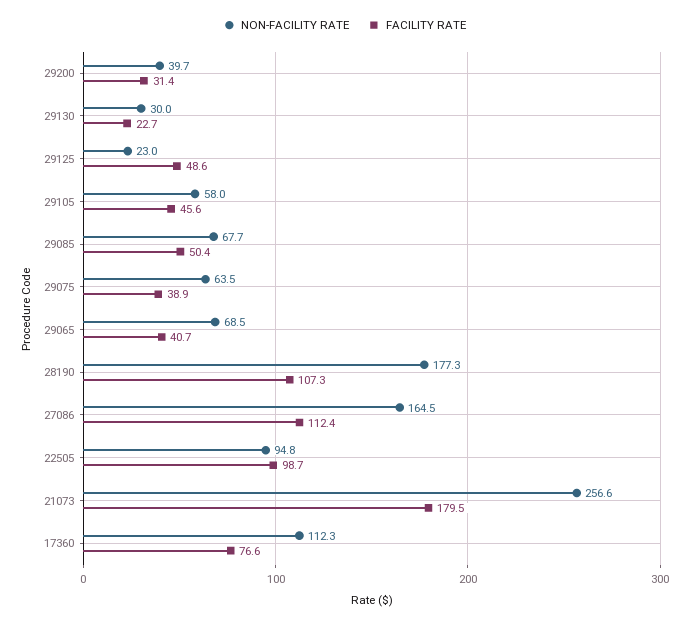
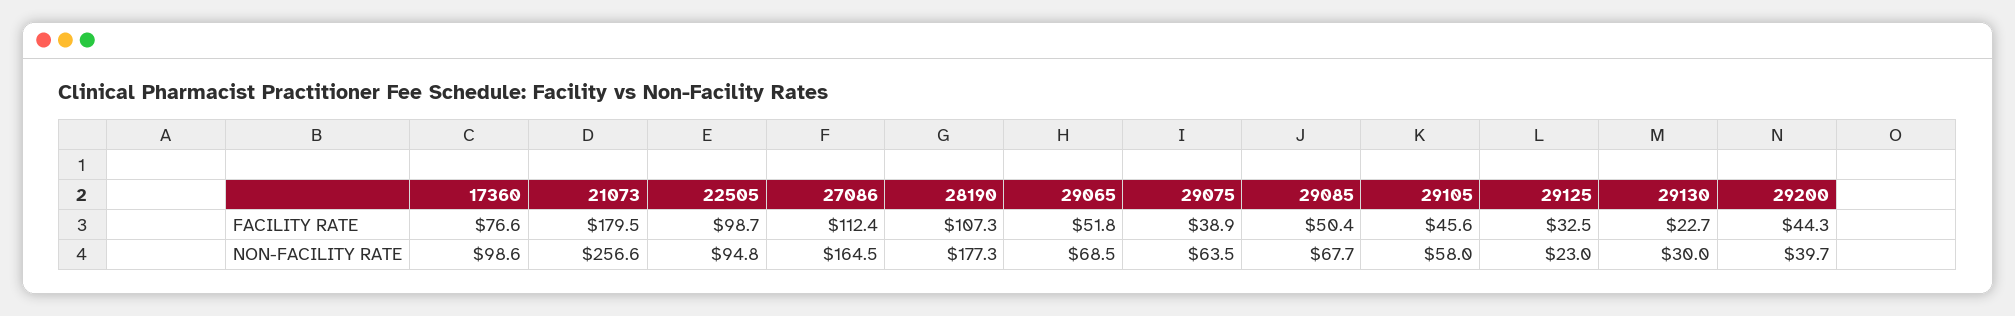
  {
    "NON-FACILITY RATE": {
      "29200": 39.7,
      "29130": 30,
      "29125": 23,
      "29105": 58,
      "29085": 67.7,
      "29075": 63.5,
      "29065": 68.5,
      "28190": 177.3,
      "27086": 164.5,
      "22505": 94.8,
      "21073": 256.6,
-     "17360": 112.3
+     "17360": 98.6
    },
    "FACILITY RATE": {
-     "29200": 31.4,
+     "29200": 44.3,
      "29130": 22.7,
-     "29125": 48.6,
+     "29125": 32.5,
      "29105": 45.6,
      "29085": 50.4,
      "29075": 38.9,
-     "29065": 40.7,
+     "29065": 51.8,
      "28190": 107.3,
      "27086": 112.4,
      "22505": 98.7,
      "21073": 179.5,
      "17360": 76.6
    }
  }

